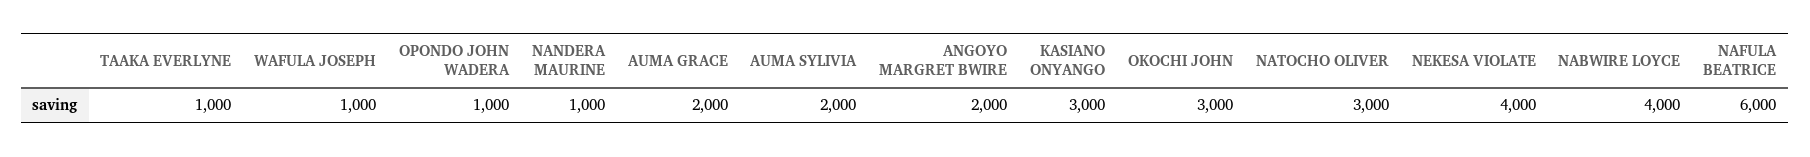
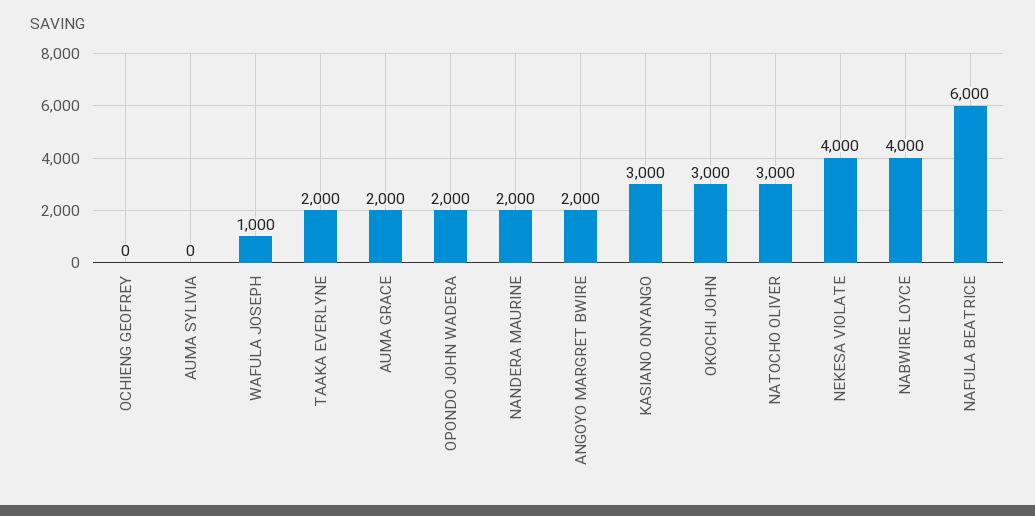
  {
-   "TAAKA EVERLYNE": 1000,
+   "TAAKA EVERLYNE": 2000,
    "WAFULA JOSEPH": 1000,
-   "OPONDO JOHN WADERA": 1000,
+   "OPONDO JOHN WADERA": 2000,
-   "NANDERA MAURINE": 1000,
+   "NANDERA MAURINE": 2000,
    "AUMA GRACE": 2000,
-   "AUMA SYLIVIA": 2000,
+   "AUMA SYLIVIA": 0,
    "ANGOYO MARGRET BWIRE": 2000,
    "KASIANO ONYANGO": 3000,
    "OKOCHI JOHN": 3000,
    "NATOCHO OLIVER": 3000,
    "NEKESA VIOLATE": 4000,
    "NABWIRE LOYCE": 4000,
-   "NAFULA BEATRICE": 6000
+   "NAFULA BEATRICE": 6000,
+   "OCHIENG GEOFREY": 0
  }

